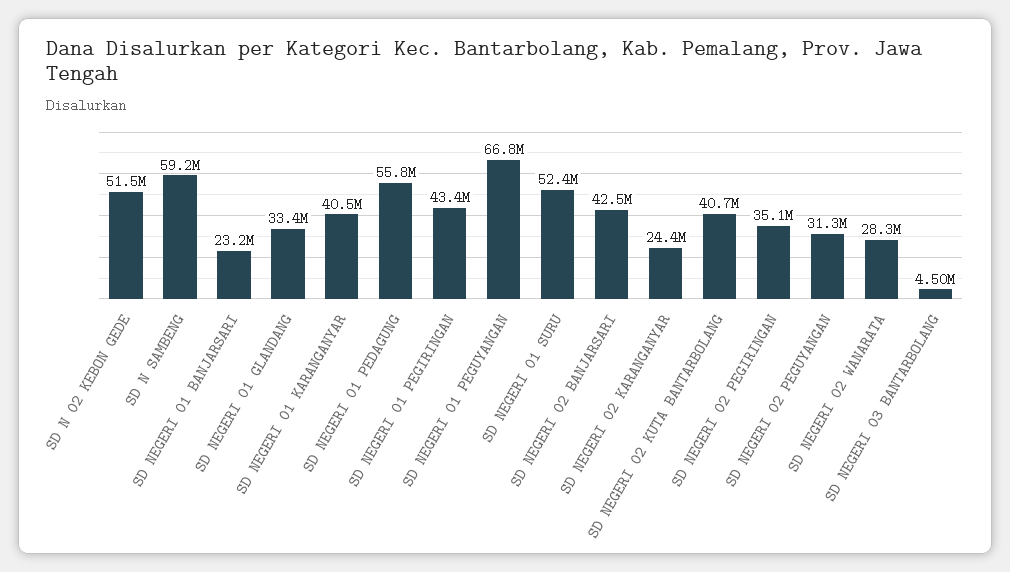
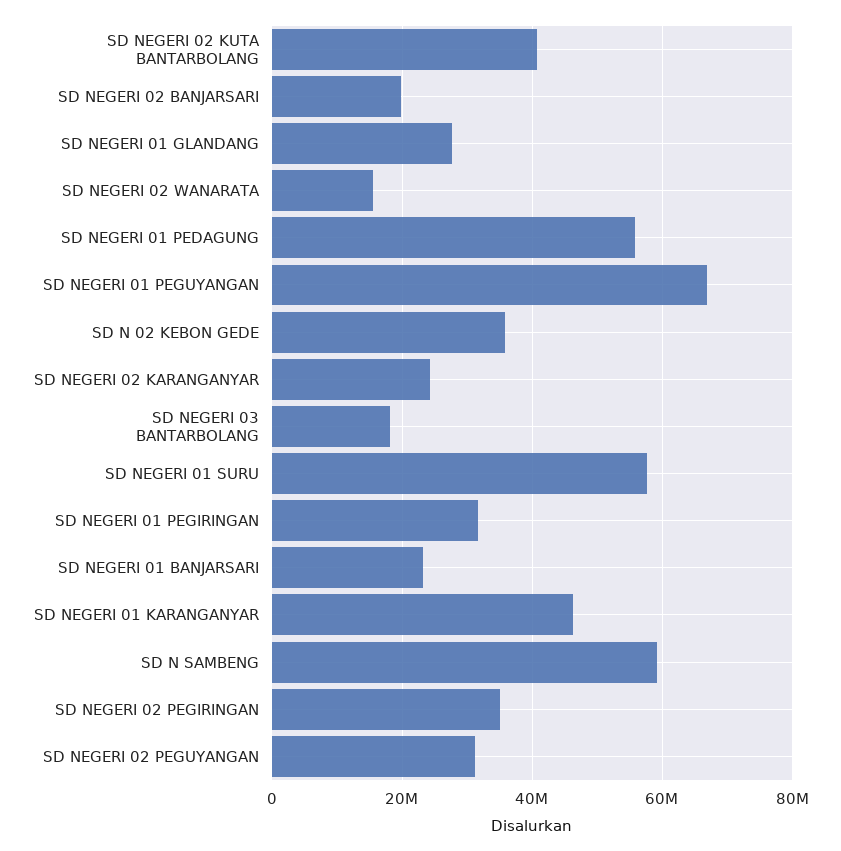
  {
-   "SD N 02 KEBON GEDE": 51500000,
+   "SD N 02 KEBON GEDE": 36000000,
    "SD N SAMBENG": 59200000,
    "SD NEGERI 01 BANJARSARI": 23200000,
-   "SD NEGERI 01 GLANDANG": 33400000,
+   "SD NEGERI 01 GLANDANG": 28000000,
-   "SD NEGERI 01 KARANGANYAR": 40500000,
+   "SD NEGERI 01 KARANGANYAR": 46000000,
    "SD NEGERI 01 PEDAGUNG": 55800000,
-   "SD NEGERI 01 PEGIRINGAN": 43400000,
+   "SD NEGERI 01 PEGIRINGAN": 32000000,
    "SD NEGERI 01 PEGUYANGAN": 66800000,
-   "SD NEGERI 01 SURU": 52400000,
+   "SD NEGERI 01 SURU": 58000000,
-   "SD NEGERI 02 BANJARSARI": 42500000,
+   "SD NEGERI 02 BANJARSARI": 20000000,
    "SD NEGERI 02 KARANGANYAR": 24400000,
    "SD NEGERI 02 KUTA BANTARBOLANG": 40700000,
    "SD NEGERI 02 PEGIRINGAN": 35100000,
    "SD NEGERI 02 PEGUYANGAN": 31300000,
-   "SD NEGERI 02 WANARATA": 28300000,
+   "SD NEGERI 02 WANARATA": 16000000,
-   "SD NEGERI 03 BANTARBOLANG": 4500000
+   "SD NEGERI 03 BANTARBOLANG": 18000000
  }

